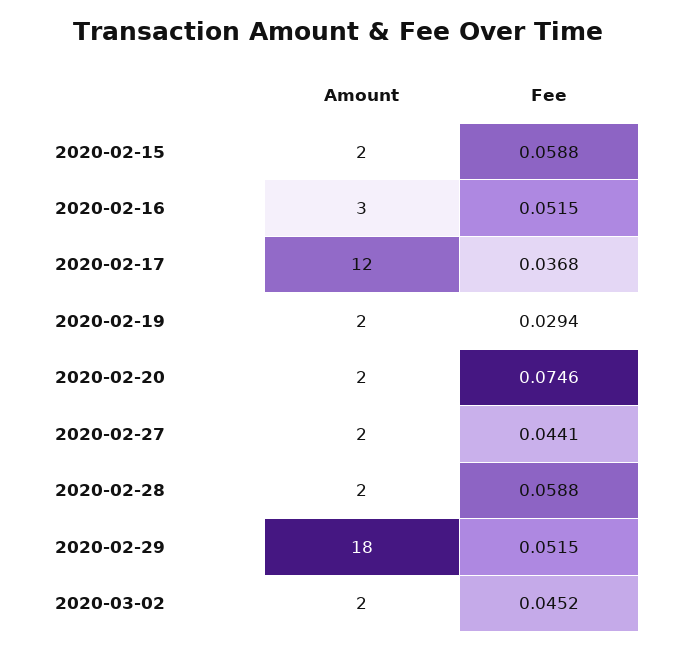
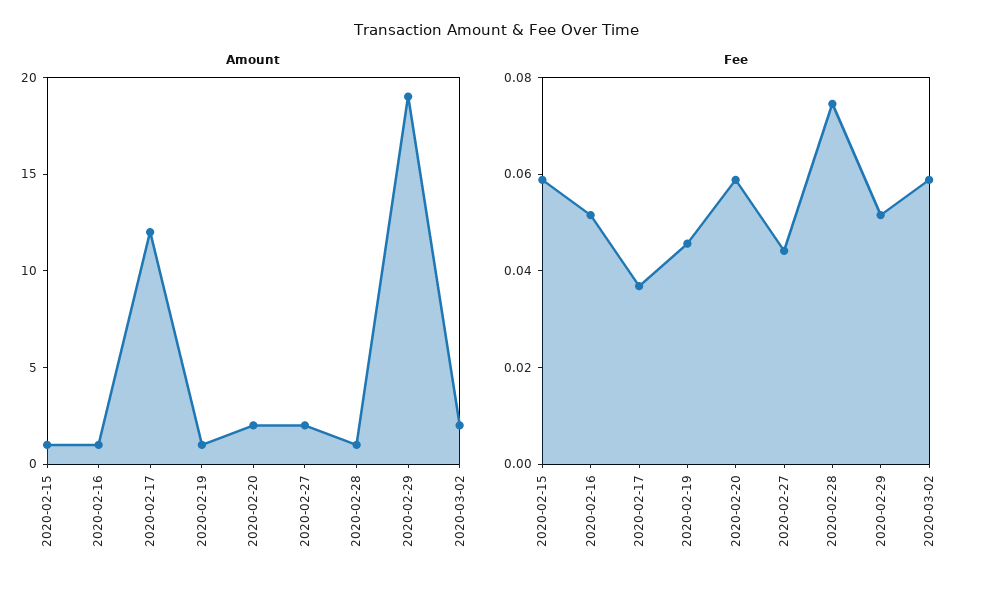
  {
    "Amount": {
-     "2020-02-15": 2,
+     "2020-02-15": 1,
-     "2020-02-16": 3,
+     "2020-02-16": 1,
      "2020-02-17": 12,
-     "2020-02-19": 2,
+     "2020-02-19": 1,
      "2020-02-20": 2,
      "2020-02-27": 2,
-     "2020-02-28": 2,
+     "2020-02-28": 1,
-     "2020-02-29": 18,
+     "2020-02-29": 19,
      "2020-03-02": 2
    },
    "Fee": {
      "2020-02-15": 0.0588,
      "2020-02-16": 0.0515,
      "2020-02-17": 0.0368,
-     "2020-02-19": 0.0294,
+     "2020-02-19": 0.045,
-     "2020-02-20": 0.0746,
+     "2020-02-20": 0.06,
      "2020-02-27": 0.0441,
-     "2020-02-28": 0.0588,
+     "2020-02-28": 0.075,
      "2020-02-29": 0.0515,
-     "2020-03-02": 0.0452
+     "2020-03-02": 0.06
    }
  }

